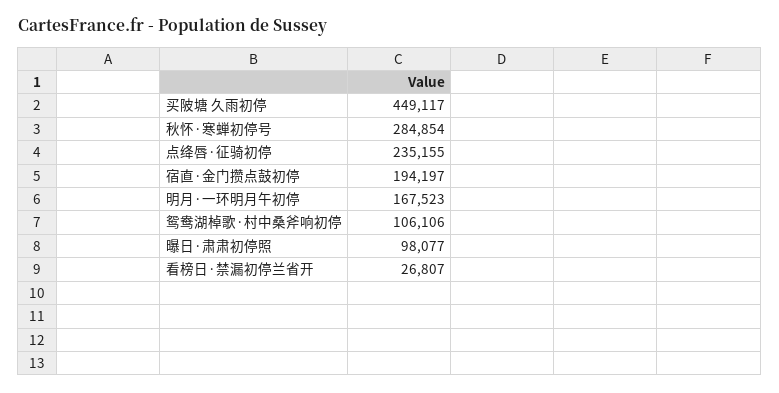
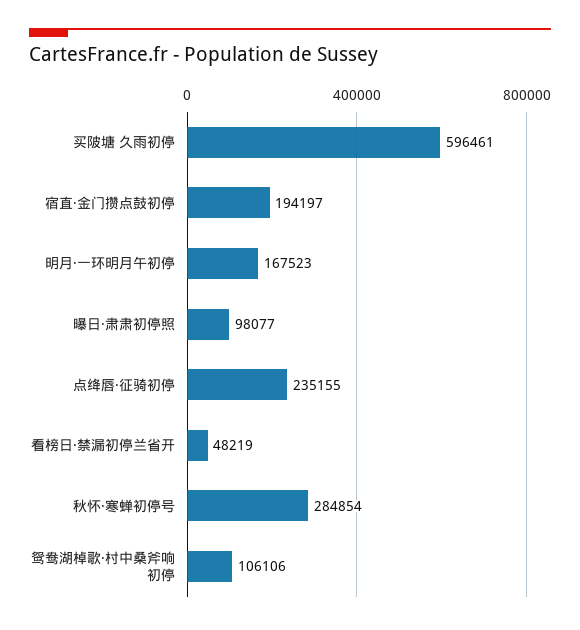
  {
-   "买陂塘 久雨初停": 449117,
+   "买陂塘 久雨初停": 596461,
    "秋怀·寒蝉初停号": 284854,
    "点绛唇·征骑初停": 235155,
    "宿直·金门攒点鼓初停": 194197,
    "明月·一环明月午初停": 167523,
    "鸳鸯湖棹歌·村中桑斧响初停": 106106,
    "曝日·肃肃初停照": 98077,
-   "看榜日·禁漏初停兰省开": 26807
+   "看榜日·禁漏初停兰省开": 48219
  }

